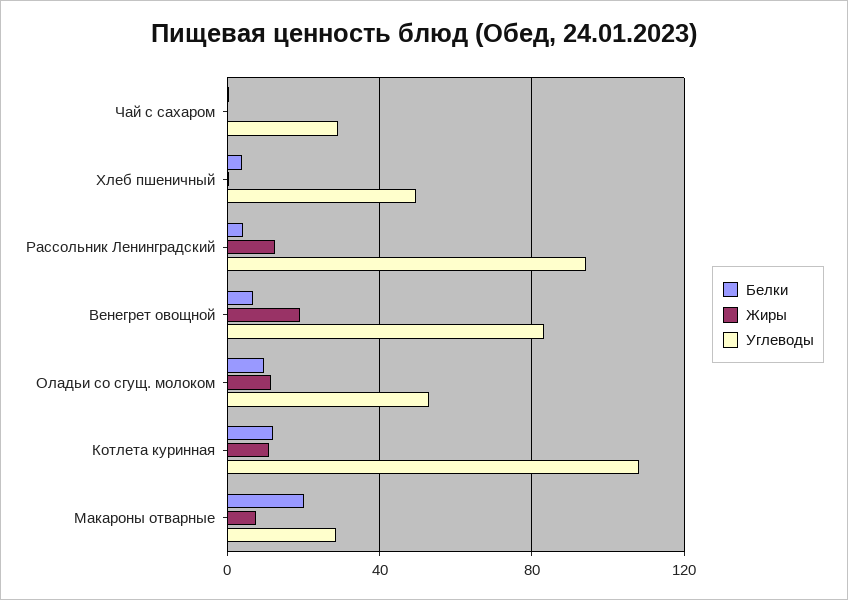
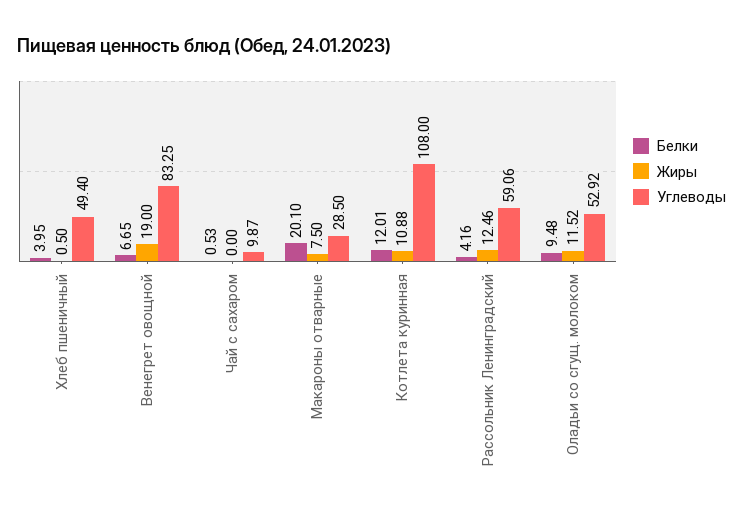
  {
    "Белки": {
      "Чай с сахаром": 0.53,
      "Хлеб пшеничный": 3.95,
      "Рассольник Ленинградский": 4.16,
      "Венегрет овощной": 6.65,
      "Оладьи со сгущ. молоком": 9.48,
      "Котлета куринная": 12.01,
      "Макароны отварные": 20.1
    },
    "Жиры": {
      "Чай с сахаром": 0,
      "Хлеб пшеничный": 0.5,
      "Рассольник Ленинградский": 12.46,
      "Венегрет овощной": 19,
      "Оладьи со сгущ. молоком": 11.52,
      "Котлета куринная": 10.88,
      "Макароны отварные": 7.5
    },
    "Углеводы": {
-     "Чай с сахаром": 30,
+     "Чай с сахаром": 9.87,
      "Хлеб пшеничный": 49.4,
-     "Рассольник Ленинградский": 95,
+     "Рассольник Ленинградский": 59.06,
      "Венегрет овощной": 83.25,
      "Оладьи со сгущ. молоком": 52.92,
      "Котлета куринная": 108,
      "Макароны отварные": 28.5
    }
  }

